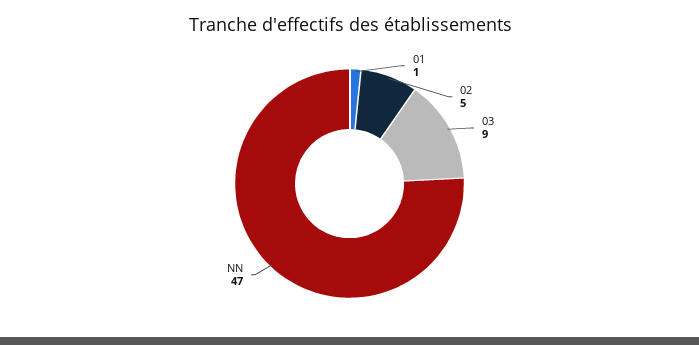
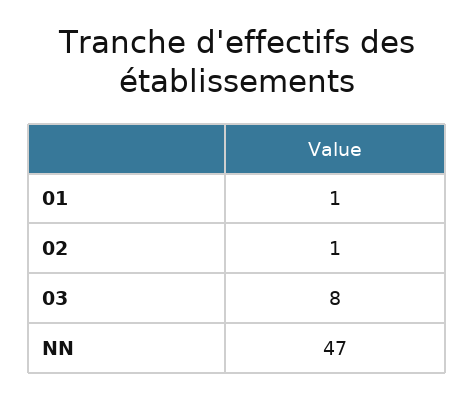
  {
    "01": 1,
-   "02": 5,
+   "02": 1,
-   "03": 9,
+   "03": 8,
    "NN": 47
  }

